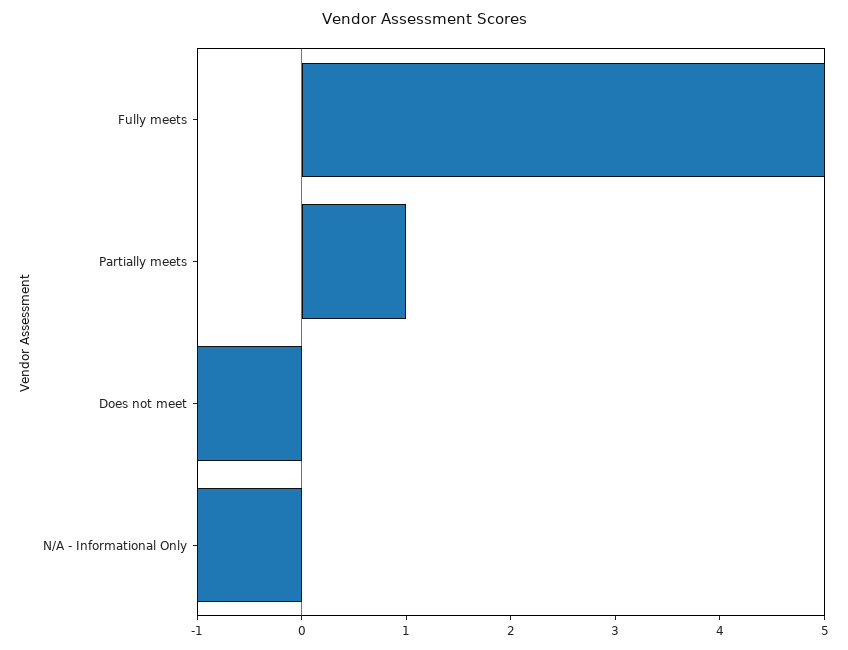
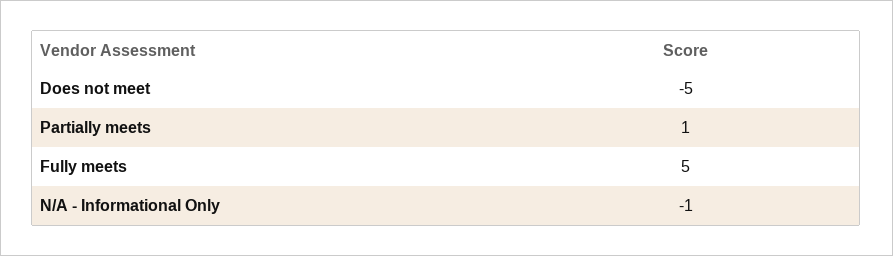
  {
    "Fully meets": 5,
    "Partially meets": 1,
-   "Does not meet": -1,
+   "Does not meet": -5,
    "N/A - Informational Only": -1
  }

